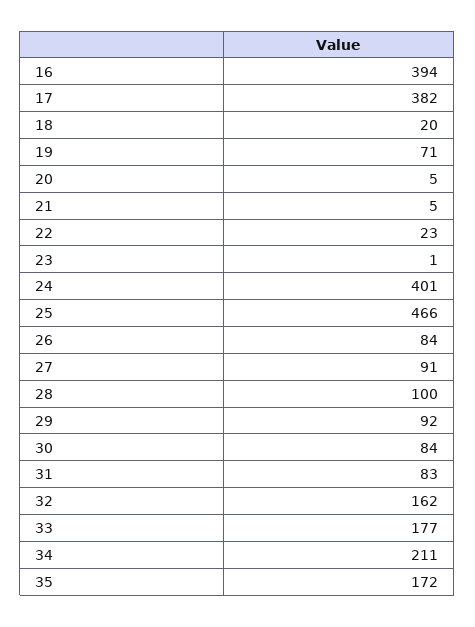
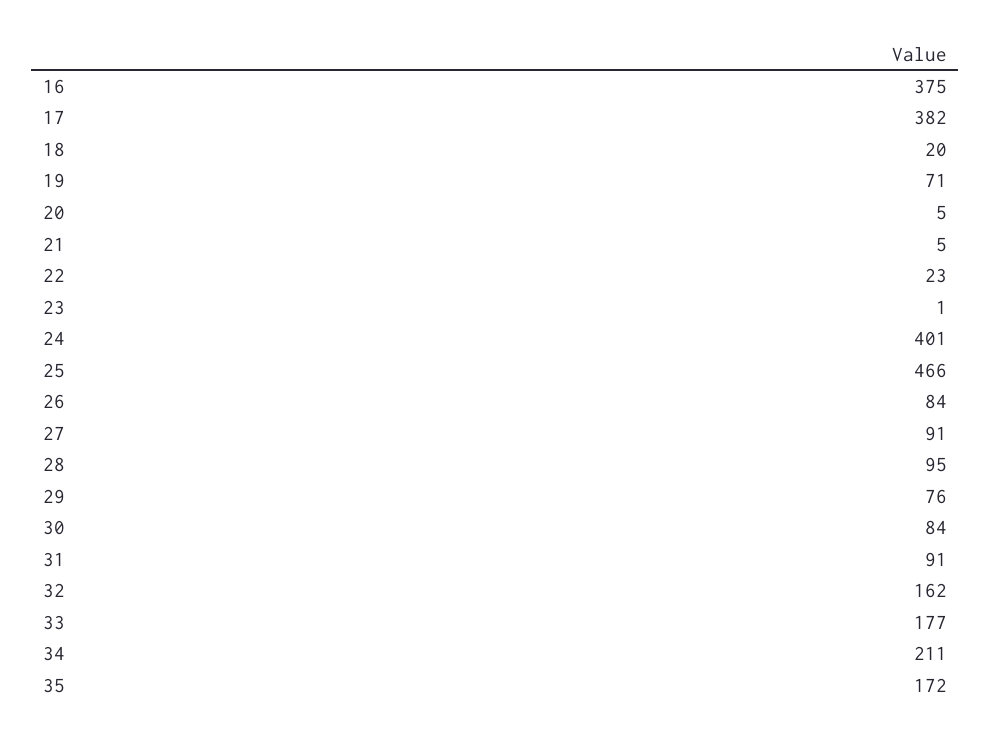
  {
-   "16": 394,
+   "16": 375,
    "17": 382,
    "18": 20,
    "19": 71,
    "20": 5,
    "21": 5,
    "22": 23,
    "23": 1,
    "24": 401,
    "25": 466,
    "26": 84,
    "27": 91,
-   "28": 100,
+   "28": 95,
-   "29": 92,
+   "29": 76,
    "30": 84,
-   "31": 83,
+   "31": 91,
    "32": 162,
    "33": 177,
    "34": 211,
    "35": 172
  }

